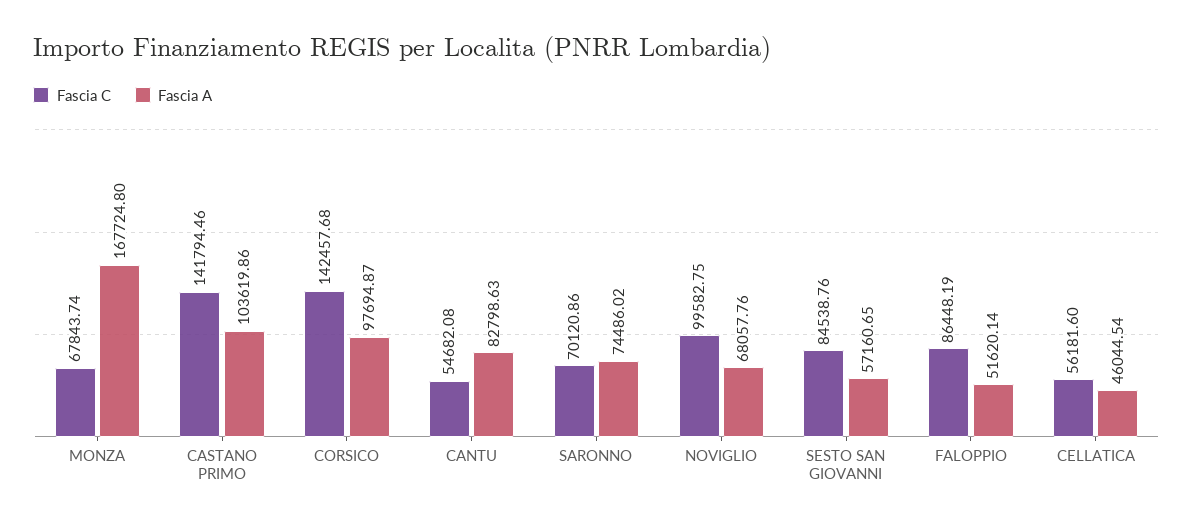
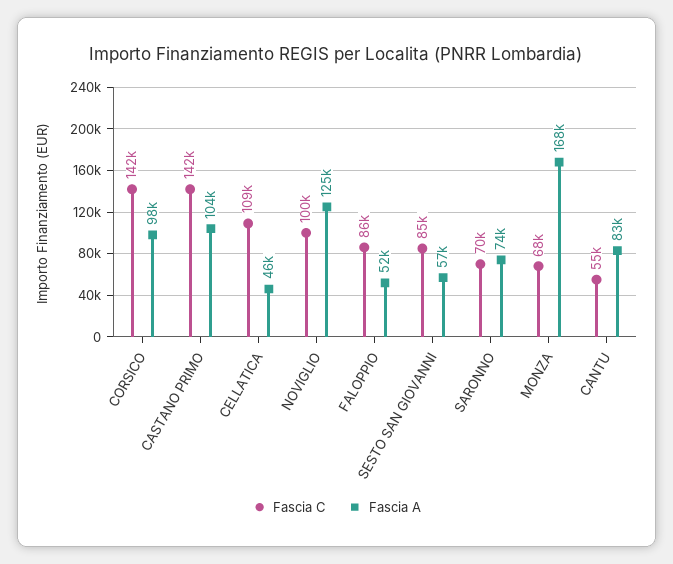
  {
    "Fascia C": {
      "MONZA": 67843.74,
      "CASTANO PRIMO": 141794.46,
      "CORSICO": 142457.68,
      "CANTU": 54682.08,
      "SARONNO": 70120.86,
      "NOVIGLIO": 99582.75,
      "SESTO SAN GIOVANNI": 84538.76,
      "FALOPPIO": 86448.19,
-     "CELLATICA": 56181.6
+     "CELLATICA": 109000
    },
    "Fascia A": {
      "MONZA": 167724.8,
      "CASTANO PRIMO": 103619.86,
      "CORSICO": 97694.87,
      "CANTU": 82798.63,
      "SARONNO": 74486.02,
-     "NOVIGLIO": 68057.76,
+     "NOVIGLIO": 125000,
      "SESTO SAN GIOVANNI": 57160.65,
      "FALOPPIO": 51620.14,
      "CELLATICA": 46044.54
    }
  }

